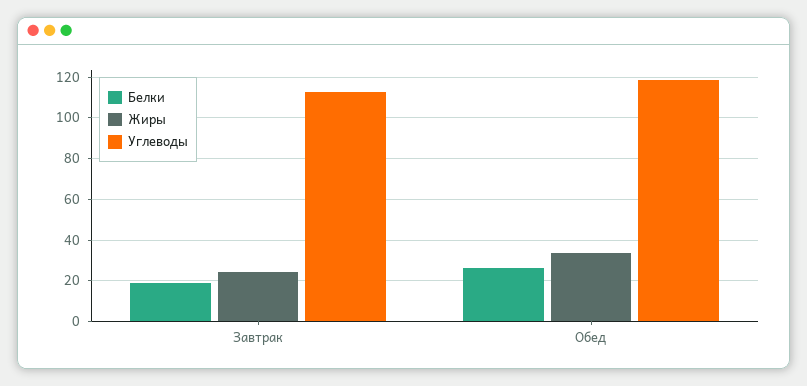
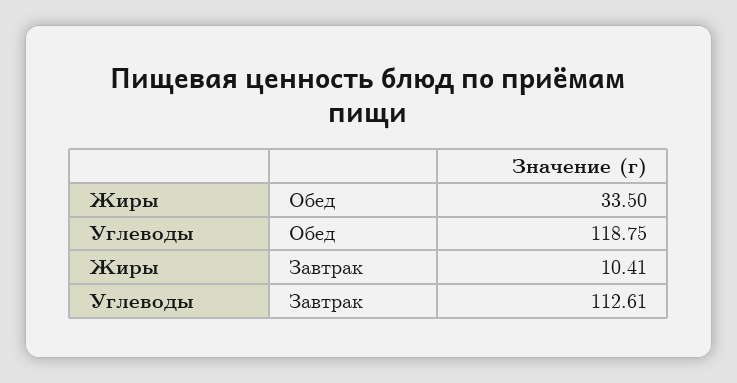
  {
-   "Белки": {
-     "Завтрак": 20,
-     "Обед": 25
-   },
    "Жиры": {
-     "Завтрак": 25,
+     "Завтрак": 10.41,
      "Обед": 33.5
    },
    "Углеводы": {
      "Завтрак": 112.61,
      "Обед": 118.75
    }
  }

